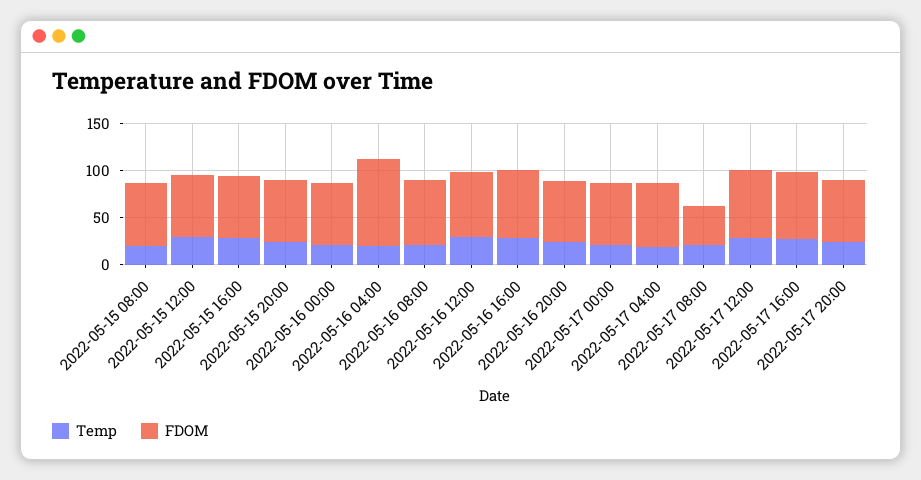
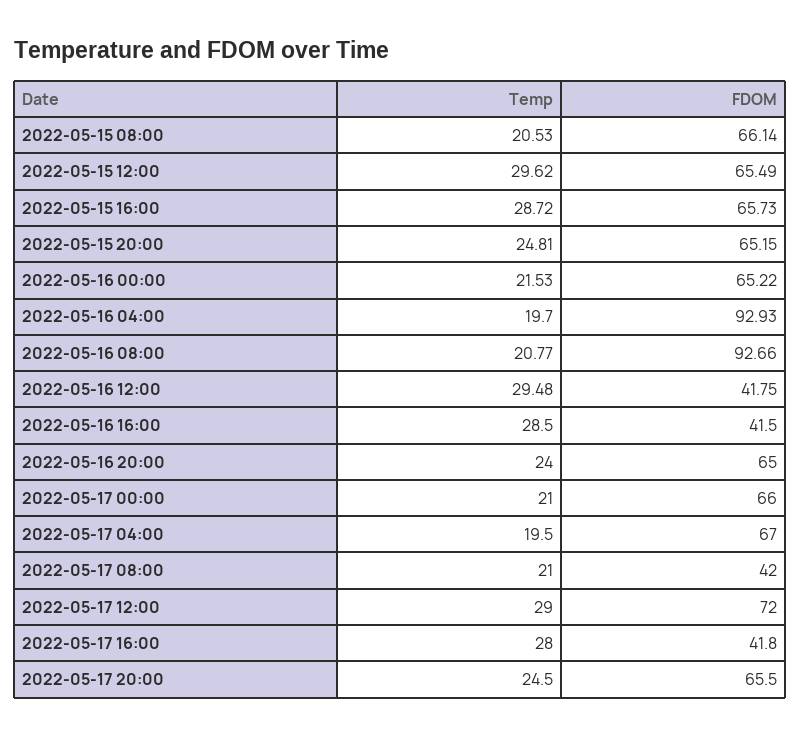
  {
    "Temp": {
      "2022-05-15 08:00": 20.53,
      "2022-05-15 12:00": 29.62,
      "2022-05-15 16:00": 28.72,
      "2022-05-15 20:00": 24.81,
      "2022-05-16 00:00": 21.53,
      "2022-05-16 04:00": 19.7,
      "2022-05-16 08:00": 20.77,
      "2022-05-16 12:00": 29.48,
      "2022-05-16 16:00": 28.5,
      "2022-05-16 20:00": 24,
      "2022-05-17 00:00": 21,
      "2022-05-17 04:00": 19.5,
      "2022-05-17 08:00": 21,
      "2022-05-17 12:00": 29,
      "2022-05-17 16:00": 28,
      "2022-05-17 20:00": 24.5
    },
    "FDOM": {
      "2022-05-15 08:00": 66.14,
      "2022-05-15 12:00": 65.49,
      "2022-05-15 16:00": 65.73,
      "2022-05-15 20:00": 65.15,
      "2022-05-16 00:00": 65.22,
      "2022-05-16 04:00": 92.93,
-     "2022-05-16 08:00": 70,
+     "2022-05-16 08:00": 92.66,
-     "2022-05-16 12:00": 70,
+     "2022-05-16 12:00": 41.75,
-     "2022-05-16 16:00": 70,
+     "2022-05-16 16:00": 41.5,
      "2022-05-16 20:00": 65,
      "2022-05-17 00:00": 66,
      "2022-05-17 04:00": 67,
      "2022-05-17 08:00": 42,
      "2022-05-17 12:00": 72,
-     "2022-05-17 16:00": 70,
+     "2022-05-17 16:00": 41.8,
      "2022-05-17 20:00": 65.5
    }
  }

